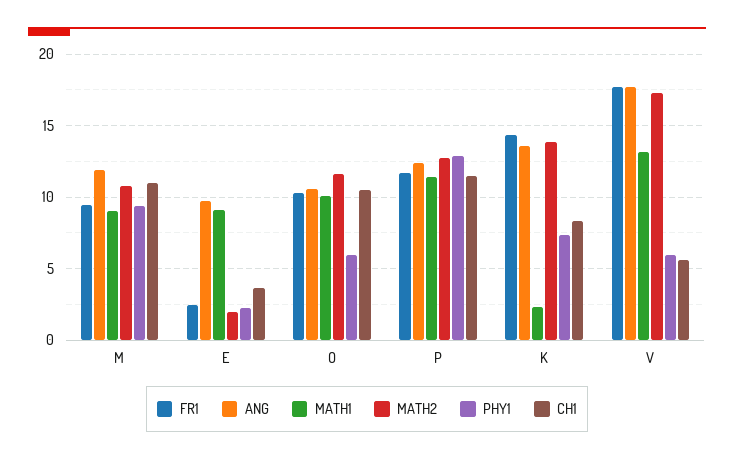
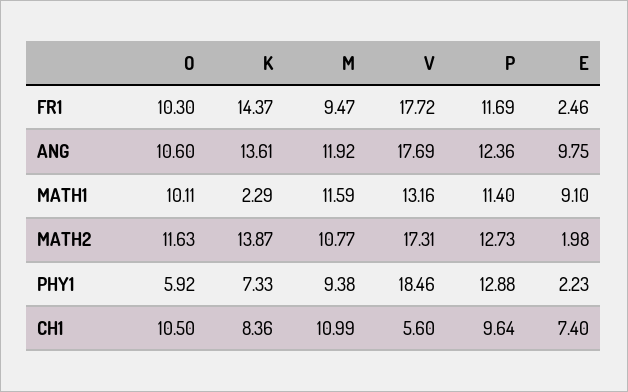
  {
    "FR1": {
      "M": 9.47,
      "E": 2.46,
      "O": 10.3,
      "P": 11.69,
      "K": 14.37,
      "V": 17.72
    },
    "ANG": {
      "M": 11.92,
      "E": 9.75,
      "O": 10.6,
      "P": 12.36,
      "K": 13.61,
      "V": 17.69
    },
    "MATH1": {
-     "M": 9,
+     "M": 11.59,
      "E": 9.1,
      "O": 10.11,
      "P": 11.4,
      "K": 2.29,
      "V": 13.16
    },
    "MATH2": {
      "M": 10.77,
      "E": 1.98,
      "O": 11.63,
      "P": 12.73,
      "K": 13.87,
      "V": 17.31
    },
    "PHY1": {
      "M": 9.38,
      "E": 2.23,
      "O": 5.92,
      "P": 12.88,
      "K": 7.33,
-     "V": 6
+     "V": 18.46
    },
    "CH1": {
      "M": 10.99,
-     "E": 3.5,
+     "E": 7.4,
      "O": 10.5,
-     "P": 11.5,
+     "P": 9.64,
      "K": 8.36,
      "V": 5.6
    }
  }

